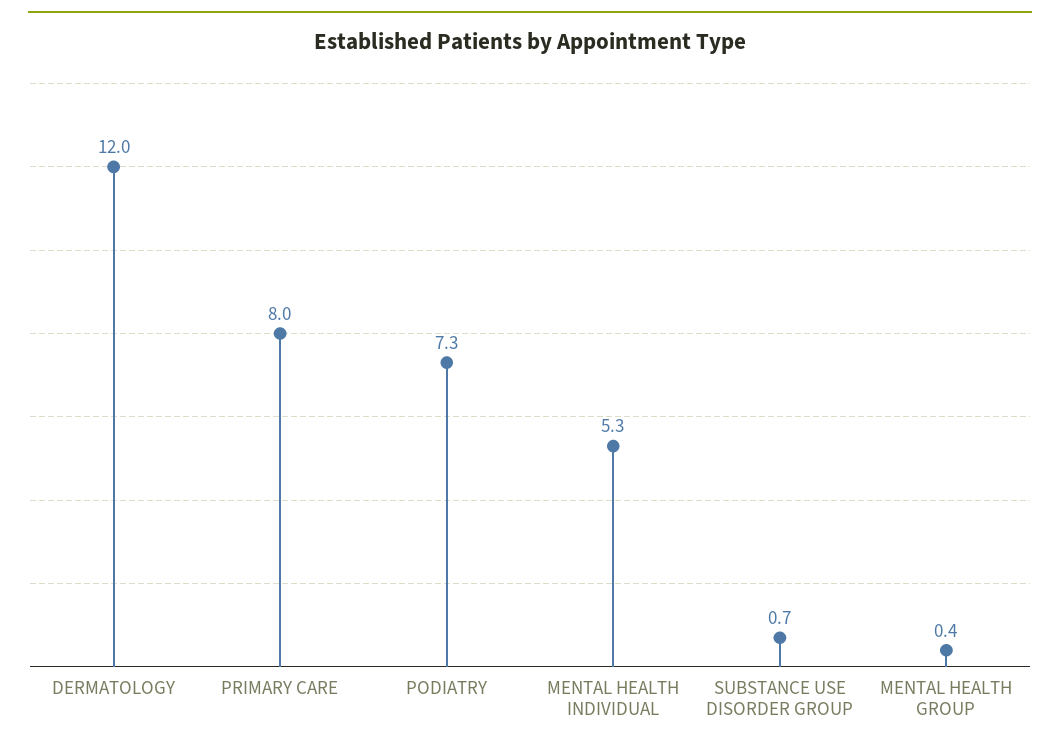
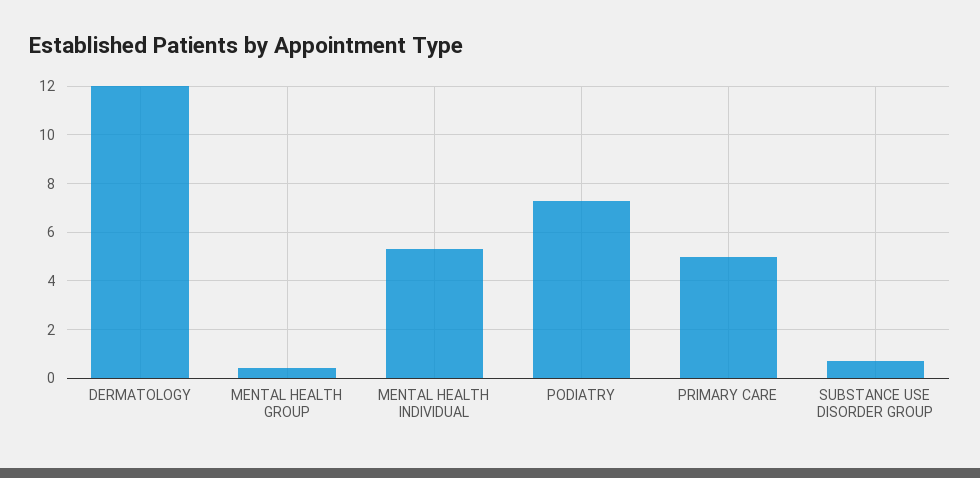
  {
    "DERMATOLOGY": 12,
-   "PRIMARY CARE": 8,
+   "PRIMARY CARE": 5,
    "PODIATRY": 7.3,
    "MENTAL HEALTH INDIVIDUAL": 5.3,
    "SUBSTANCE USE DISORDER GROUP": 0.7,
    "MENTAL HEALTH GROUP": 0.4
  }

